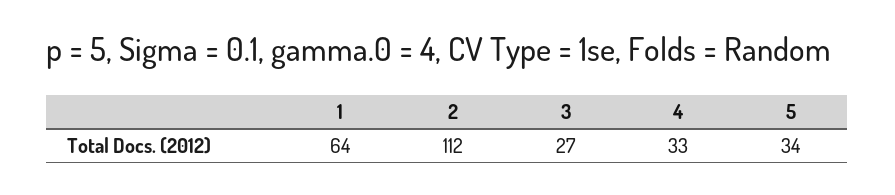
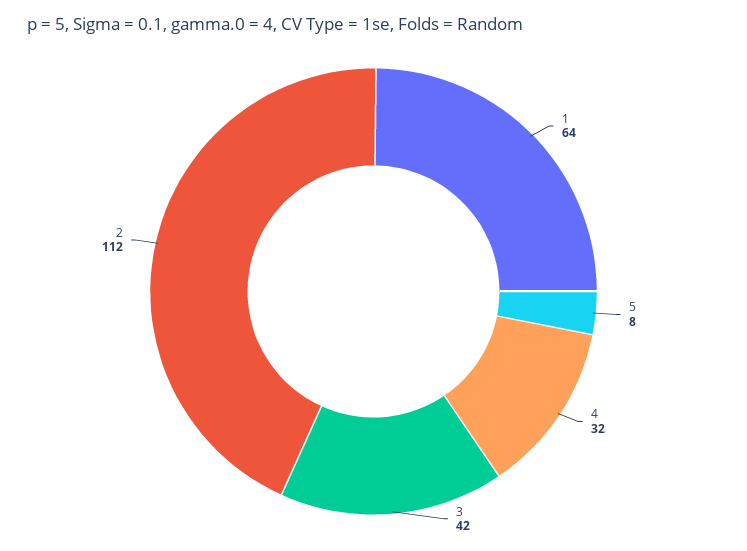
  {
    "1": 64,
    "2": 112,
-   "3": 27,
+   "3": 42,
-   "4": 33,
+   "4": 32,
-   "5": 34
+   "5": 8
  }

